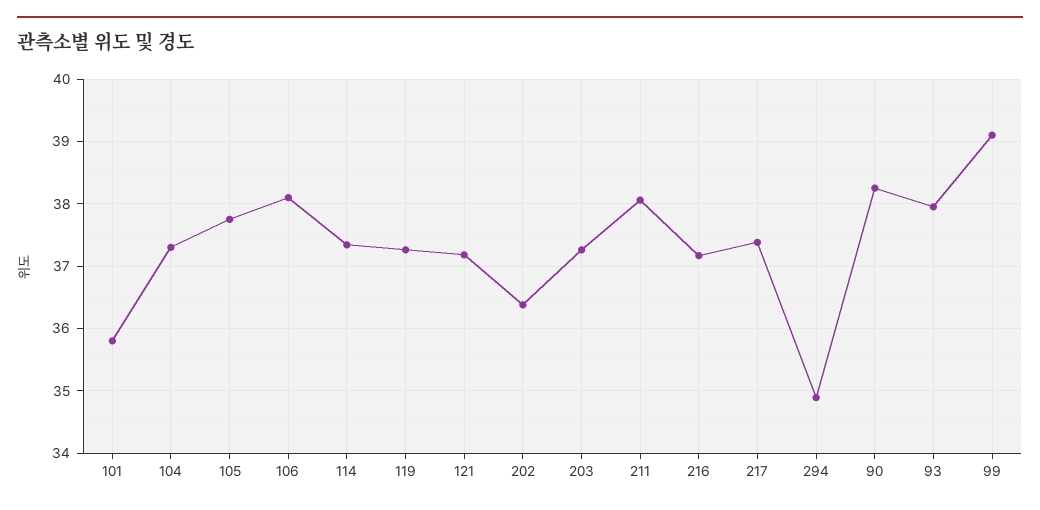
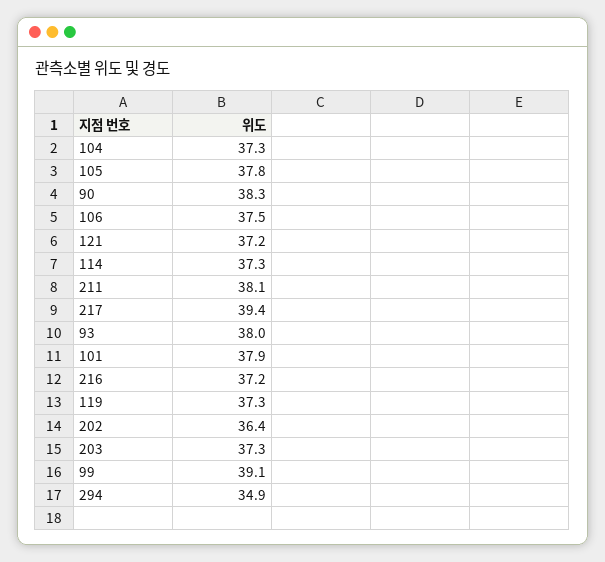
  {
-   "101": 35.8,
+   "101": 37.9,
    "104": 37.3,
    "105": 37.8,
-   "106": 38.1,
+   "106": 37.5,
    "114": 37.3,
    "119": 37.3,
    "121": 37.2,
    "202": 36.4,
    "203": 37.3,
    "211": 38.1,
    "216": 37.2,
-   "217": 37.4,
+   "217": 39.4,
    "294": 34.9,
    "90": 38.3,
    "93": 38,
    "99": 39.1
  }

